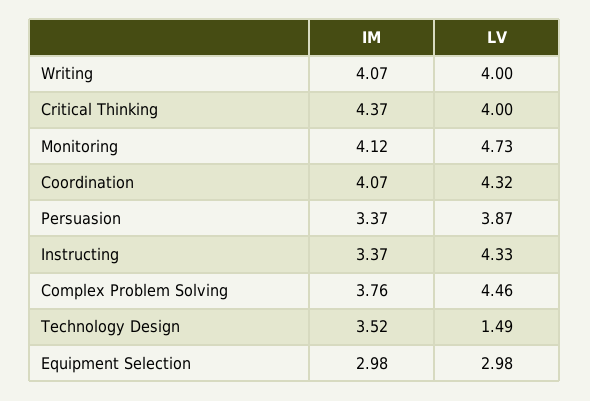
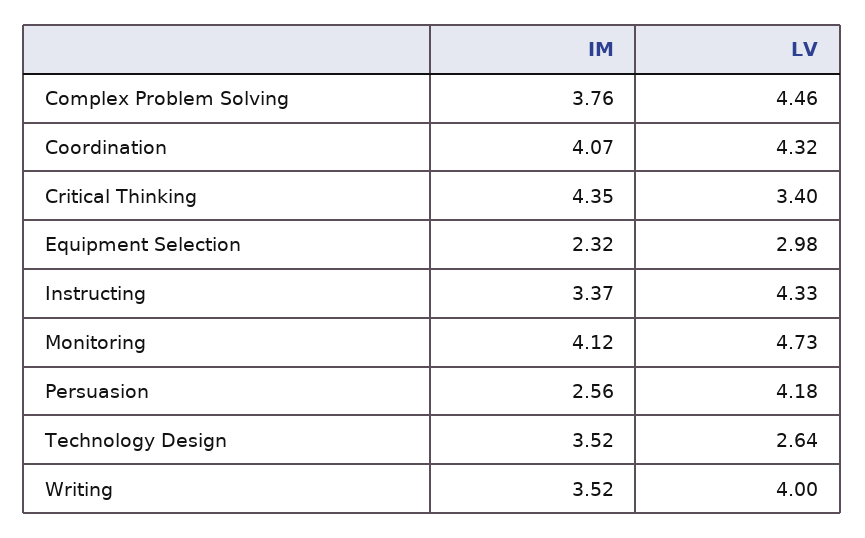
  {
    "IM": {
-     "Writing": 4.07,
+     "Writing": 3.52,
-     "Critical Thinking": 4.37,
+     "Critical Thinking": 4.35,
      "Monitoring": 4.12,
      "Coordination": 4.07,
-     "Persuasion": 3.37,
+     "Persuasion": 2.56,
      "Instructing": 3.37,
      "Complex Problem Solving": 3.76,
      "Technology Design": 3.52,
-     "Equipment Selection": 2.98
+     "Equipment Selection": 2.32
    },
    "LV": {
      "Writing": 4,
-     "Critical Thinking": 4,
+     "Critical Thinking": 3.4,
      "Monitoring": 4.73,
      "Coordination": 4.32,
-     "Persuasion": 3.87,
+     "Persuasion": 4.18,
      "Instructing": 4.33,
      "Complex Problem Solving": 4.46,
-     "Technology Design": 1.49,
+     "Technology Design": 2.64,
      "Equipment Selection": 2.98
    }
  }

